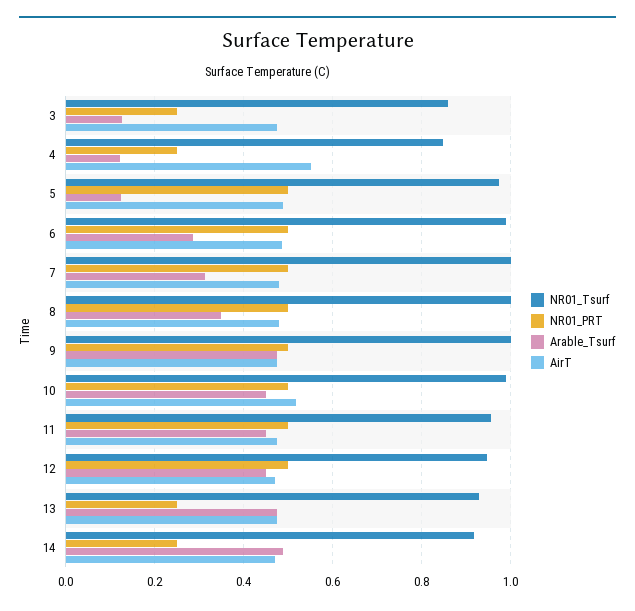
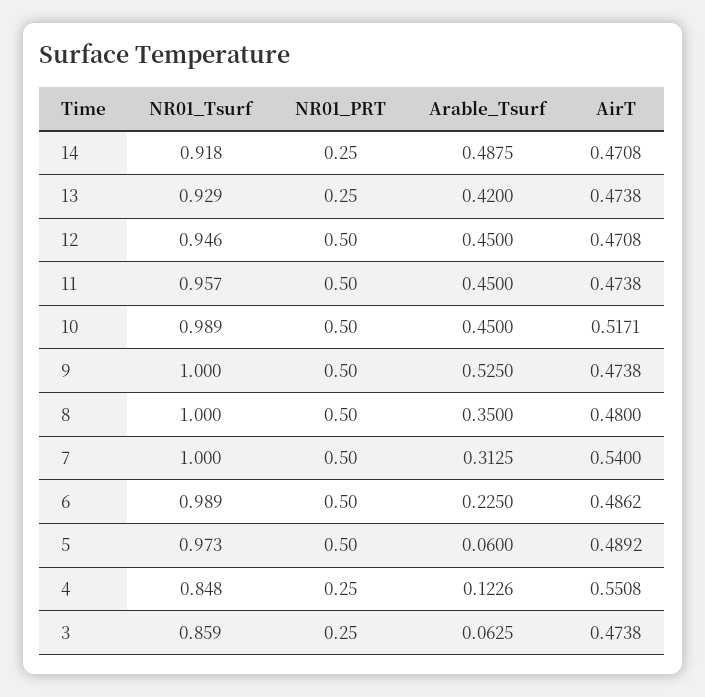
  {
    "NR01_Tsurf": {
      "3": 0.859,
      "4": 0.848,
      "5": 0.973,
      "6": 0.989,
      "7": 1,
      "8": 1,
      "9": 1,
      "10": 0.989,
      "11": 0.957,
      "12": 0.946,
      "13": 0.929,
      "14": 0.918
    },
    "NR01_PRT": {
      "3": 0.25,
      "4": 0.25,
      "5": 0.5,
      "6": 0.5,
      "7": 0.5,
      "8": 0.5,
      "9": 0.5,
      "10": 0.5,
      "11": 0.5,
      "12": 0.5,
      "13": 0.25,
      "14": 0.25
    },
    "Arable_Tsurf": {
-     "3": 0.12,
+     "3": 0.0625,
      "4": 0.1226,
-     "5": 0.12,
+     "5": 0.06,
-     "6": 0.28,
+     "6": 0.225,
      "7": 0.3125,
      "8": 0.35,
-     "9": 0.48,
+     "9": 0.525,
      "10": 0.45,
      "11": 0.45,
      "12": 0.45,
-     "13": 0.48,
+     "13": 0.42,
      "14": 0.4875
    },
    "AirT": {
      "3": 0.4738,
      "4": 0.5508,
      "5": 0.4892,
      "6": 0.4862,
-     "7": 0.48,
+     "7": 0.54,
      "8": 0.48,
      "9": 0.4738,
      "10": 0.5171,
      "11": 0.4738,
      "12": 0.4708,
      "13": 0.4738,
      "14": 0.4708
    }
  }

